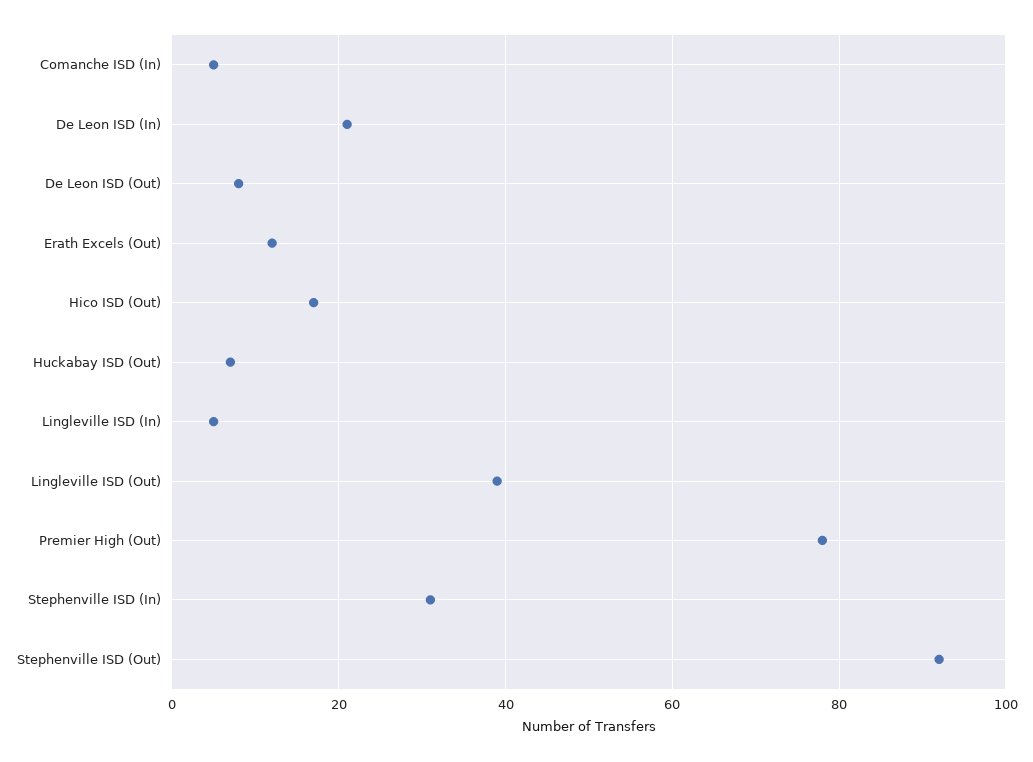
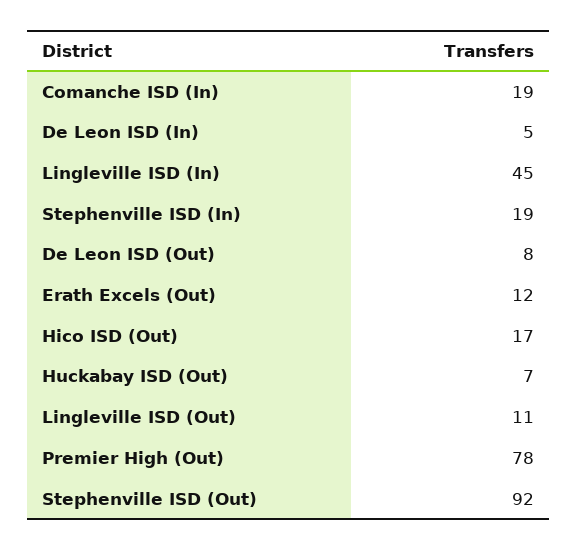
  {
-   "Comanche ISD (In)": 5,
+   "Comanche ISD (In)": 19,
-   "De Leon ISD (In)": 20,
+   "De Leon ISD (In)": 5,
    "De Leon ISD (Out)": 8,
    "Erath Excels (Out)": 12,
    "Hico ISD (Out)": 17,
    "Huckabay ISD (Out)": 7,
-   "Lingleville ISD (In)": 5,
+   "Lingleville ISD (In)": 45,
-   "Lingleville ISD (Out)": 40,
+   "Lingleville ISD (Out)": 11,
    "Premier High (Out)": 78,
-   "Stephenville ISD (In)": 30,
+   "Stephenville ISD (In)": 19,
    "Stephenville ISD (Out)": 92
  }

